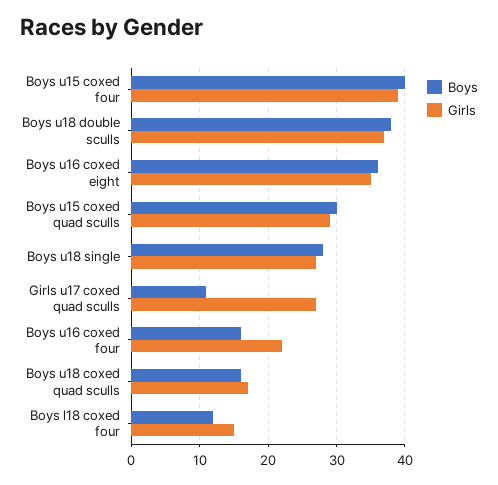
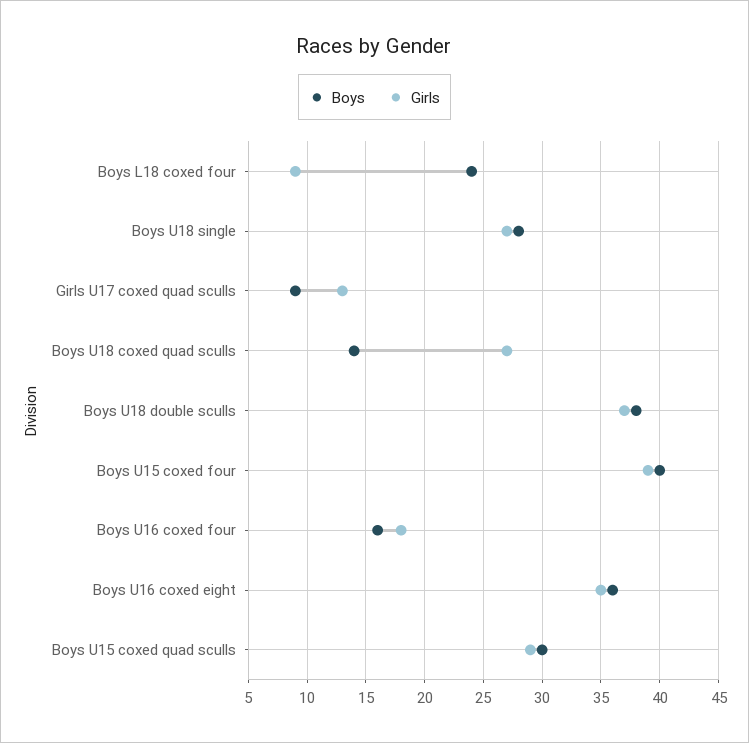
  {
    "Boys": {
      "Boys u15 coxed four": 40,
      "Boys u18 double sculls": 38,
      "Boys u16 coxed eight": 36,
      "Boys u15 coxed quad sculls": 30,
      "Boys u18 single": 28,
-     "Girls u17 coxed quad sculls": 11,
+     "Girls u17 coxed quad sculls": 9,
      "Boys u16 coxed four": 16,
-     "Boys u18 coxed quad sculls": 16,
+     "Boys u18 coxed quad sculls": 14,
-     "Boys l18 coxed four": 12
+     "Boys l18 coxed four": 24
    },
    "Girls": {
      "Boys u15 coxed four": 39,
      "Boys u18 double sculls": 37,
      "Boys u16 coxed eight": 35,
      "Boys u15 coxed quad sculls": 29,
      "Boys u18 single": 27,
-     "Girls u17 coxed quad sculls": 27,
+     "Girls u17 coxed quad sculls": 13,
-     "Boys u16 coxed four": 22,
+     "Boys u16 coxed four": 18,
-     "Boys u18 coxed quad sculls": 17,
+     "Boys u18 coxed quad sculls": 27,
-     "Boys l18 coxed four": 15
+     "Boys l18 coxed four": 9
    }
  }

